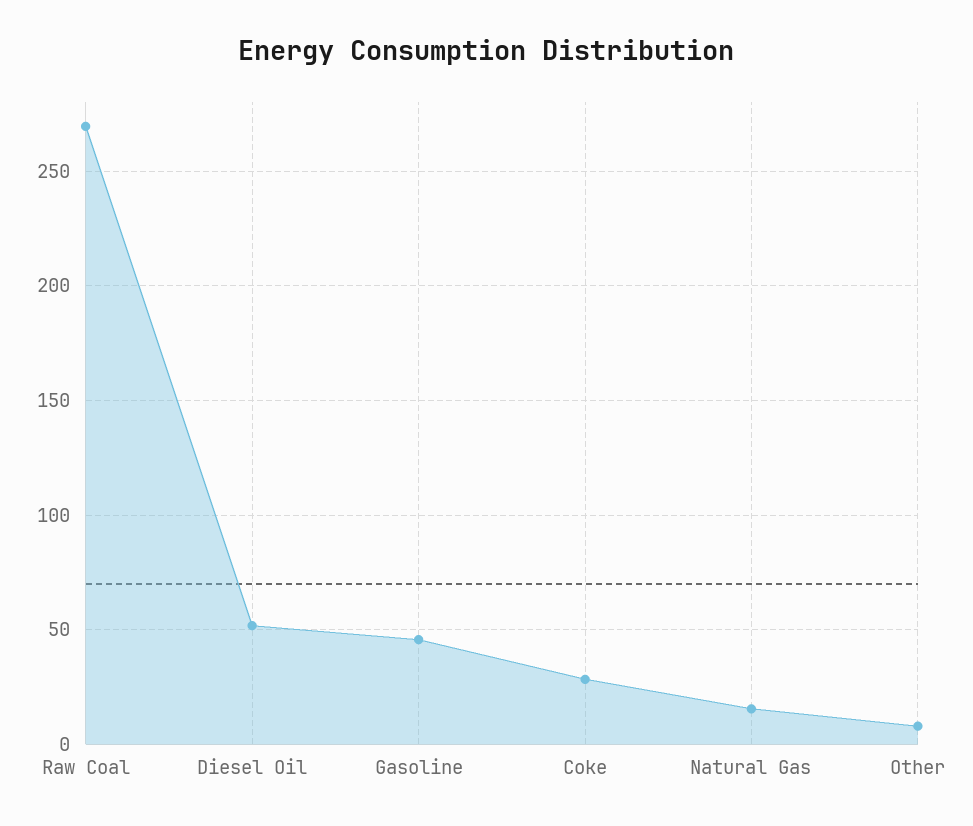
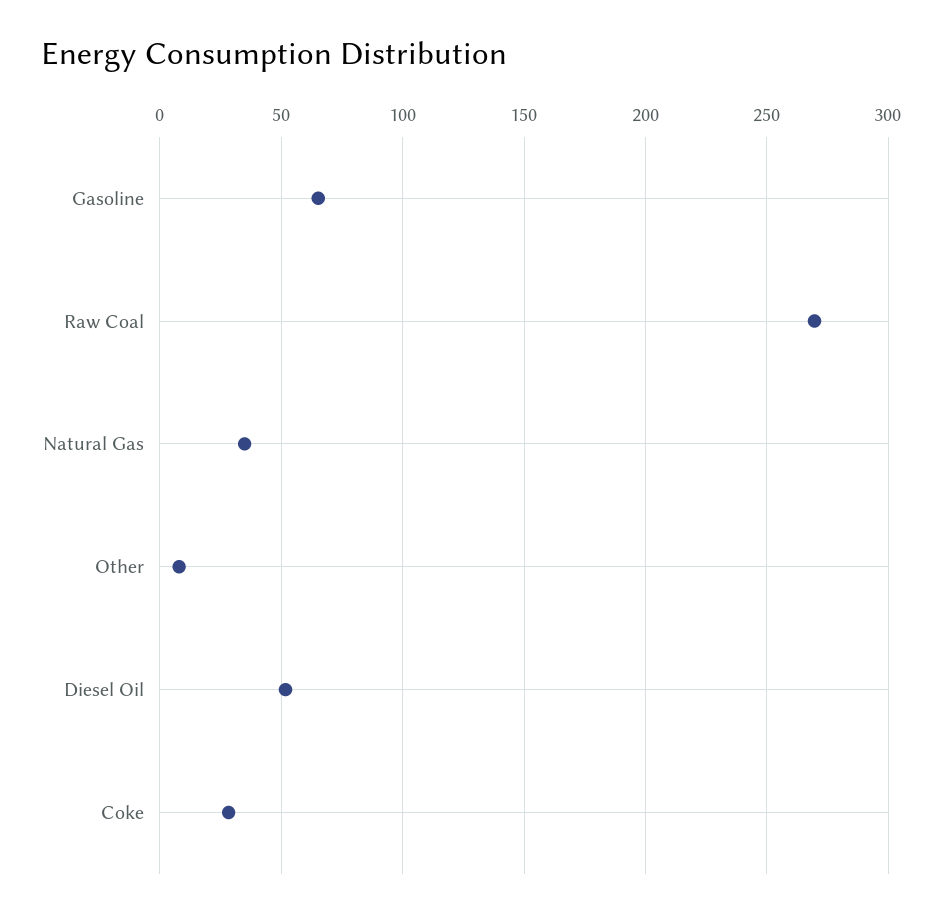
  {
    "Raw Coal": 270,
    "Diesel Oil": 50,
-   "Gasoline": 45,
+   "Gasoline": 65,
    "Coke": 30,
-   "Natural Gas": 15,
+   "Natural Gas": 35,
    "Other": 10
  }

